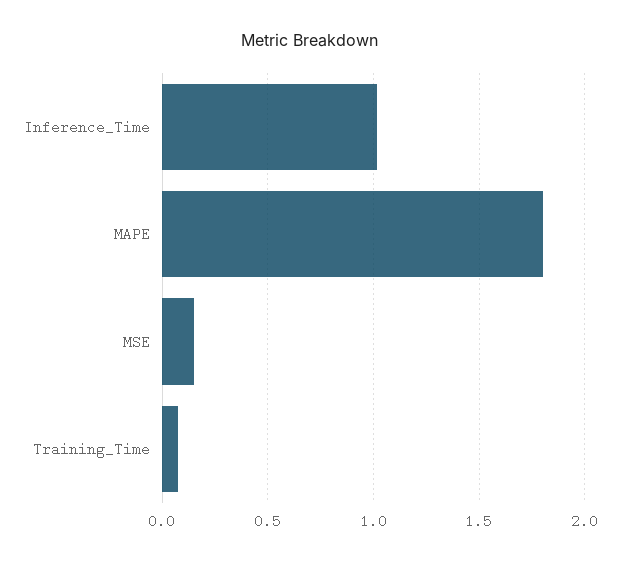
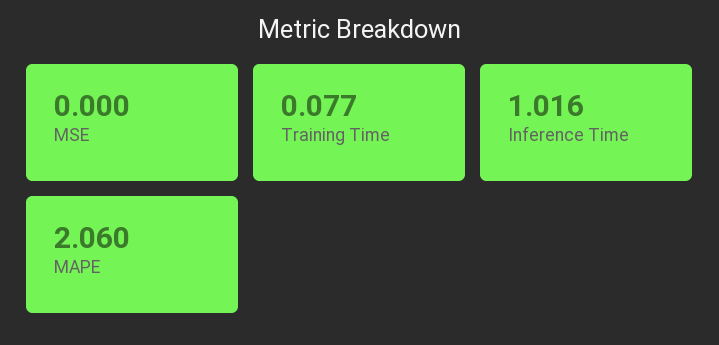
  {
    "Inference_Time": 1.016,
-   "MAPE": 1.8,
+   "MAPE": 2.06,
-   "MSE": 0.15,
+   "MSE": 0,
    "Training_Time": 0.077
  }

